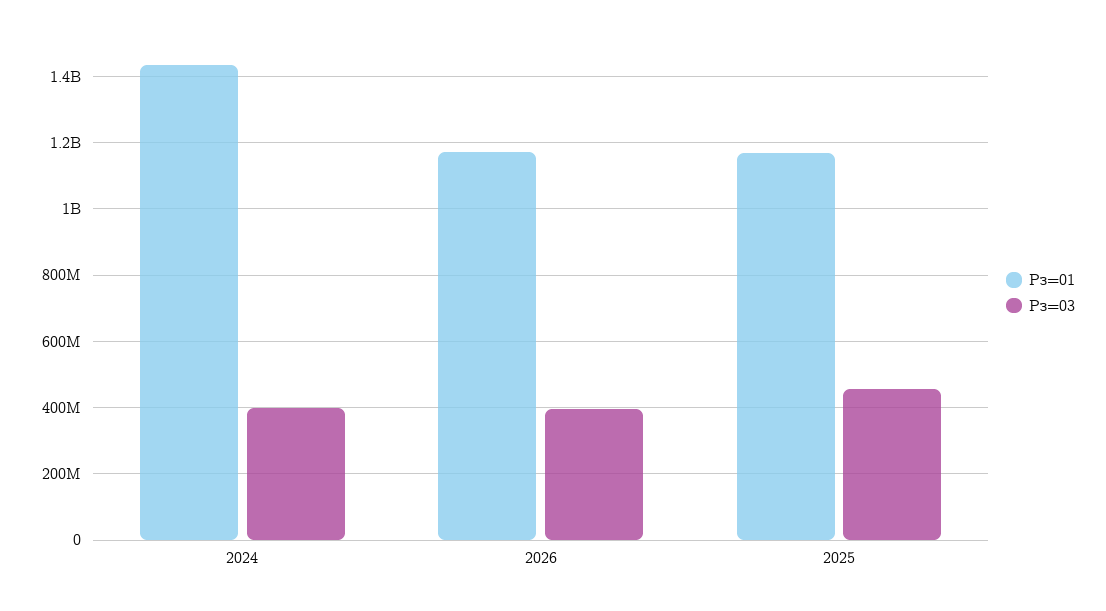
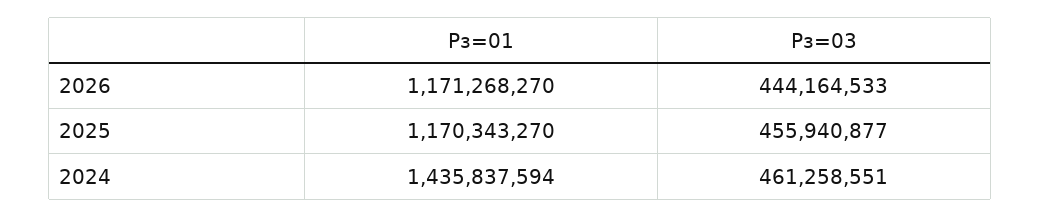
  {
    "Рз=01": {
      "2024": 1435837594,
      "2026": 1171268270,
      "2025": 1170343270
    },
    "Рз=03": {
-     "2024": 400000000,
+     "2024": 461258551,
-     "2026": 400000000,
+     "2026": 444164533,
      "2025": 455940877
    }
  }

